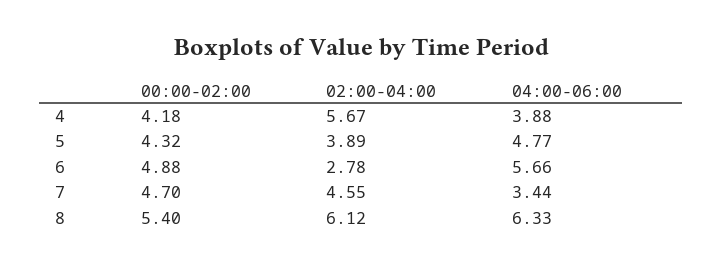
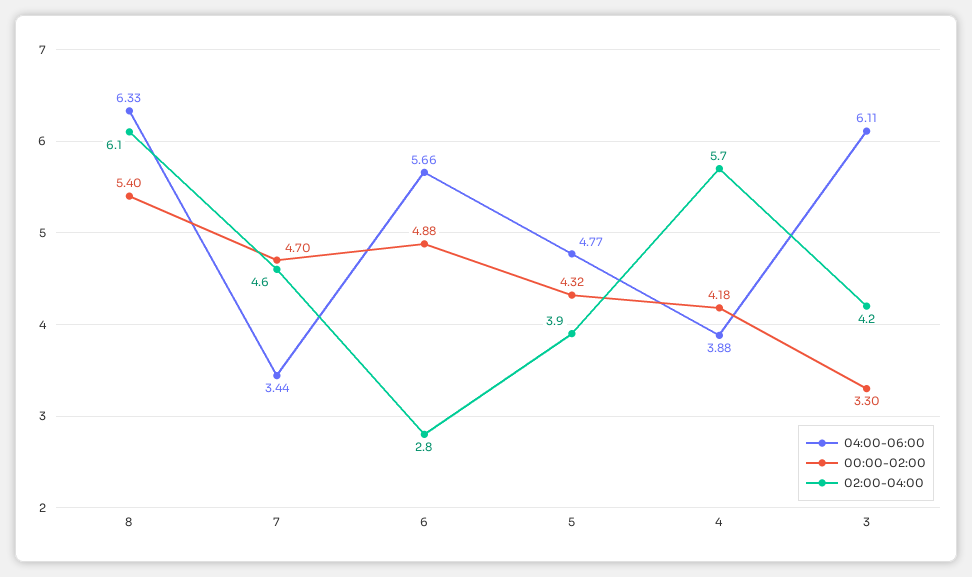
  {
    "00:00-02:00": {
      "4": 4.18,
      "5": 4.32,
      "6": 4.88,
      "7": 4.7,
-     "8": 5.4
+     "8": 5.4,
+     "3": 3.3
    },
    "02:00-04:00": {
      "4": 5.67,
      "5": 3.89,
      "6": 2.78,
      "7": 4.55,
-     "8": 6.12
+     "8": 6.12,
+     "3": 4.2
    },
    "04:00-06:00": {
      "4": 3.88,
      "5": 4.77,
      "6": 5.66,
      "7": 3.44,
-     "8": 6.33
+     "8": 6.33,
+     "3": 6.11
    }
  }

